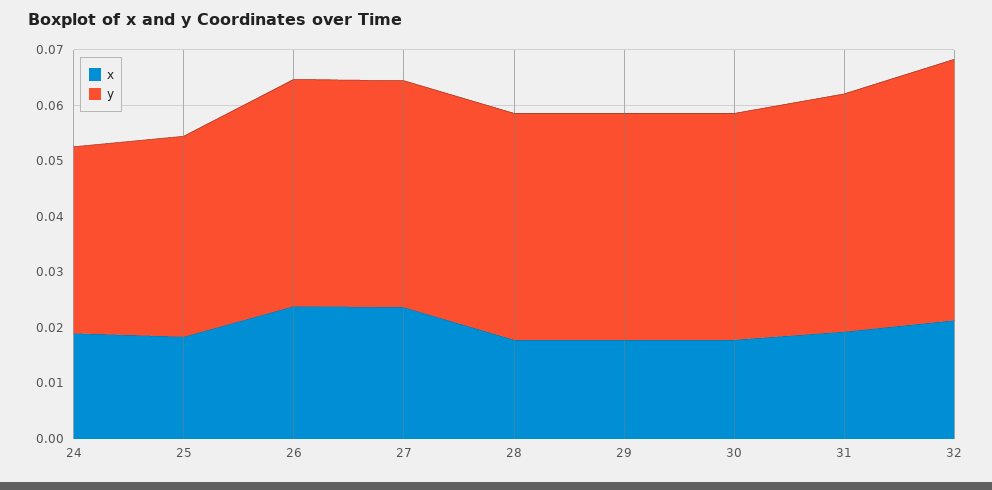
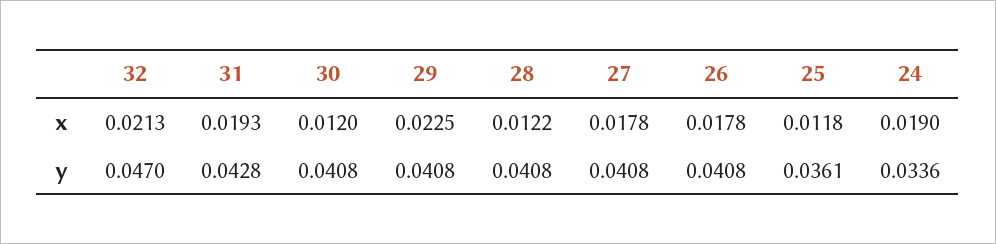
  {
    "x": {
      "24": 0.019,
-     "25": 0.018,
+     "25": 0.0118,
-     "26": 0.024,
+     "26": 0.0178,
-     "27": 0.024,
+     "27": 0.0178,
-     "28": 0.018,
+     "28": 0.0122,
-     "29": 0.018,
+     "29": 0.0225,
-     "30": 0.018,
+     "30": 0.012,
      "31": 0.0193,
      "32": 0.0213
    },
    "y": {
      "24": 0.0336,
      "25": 0.0361,
      "26": 0.0408,
      "27": 0.0408,
      "28": 0.0408,
      "29": 0.0408,
      "30": 0.0408,
      "31": 0.0428,
      "32": 0.047
    }
  }

